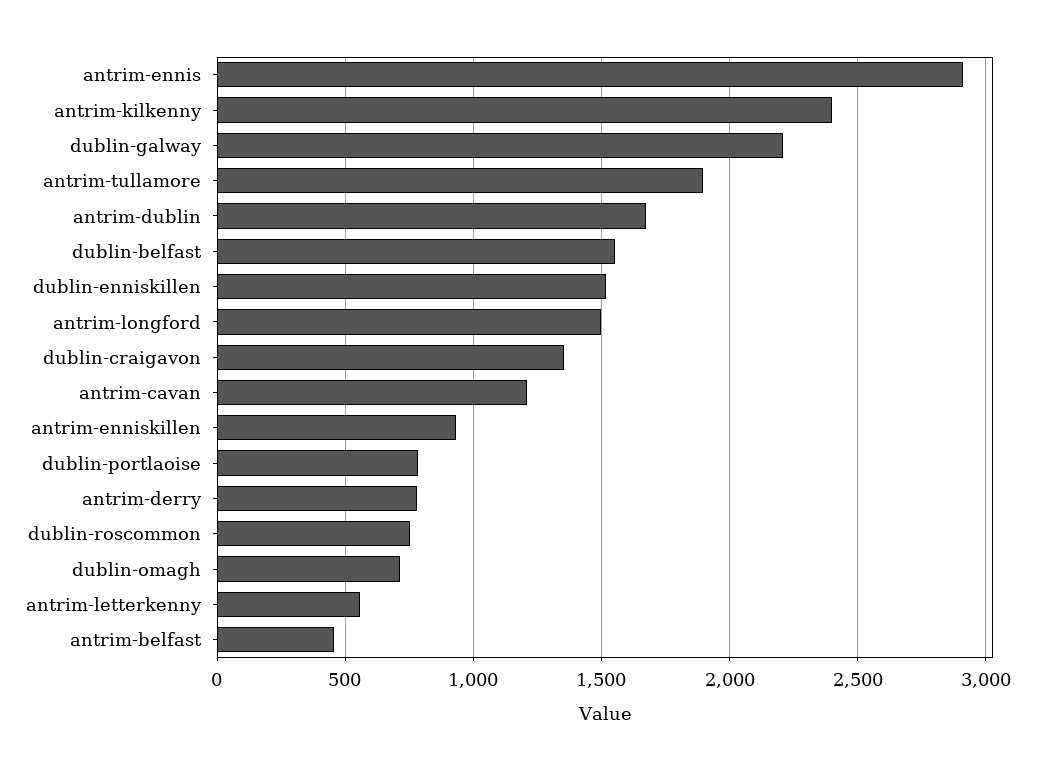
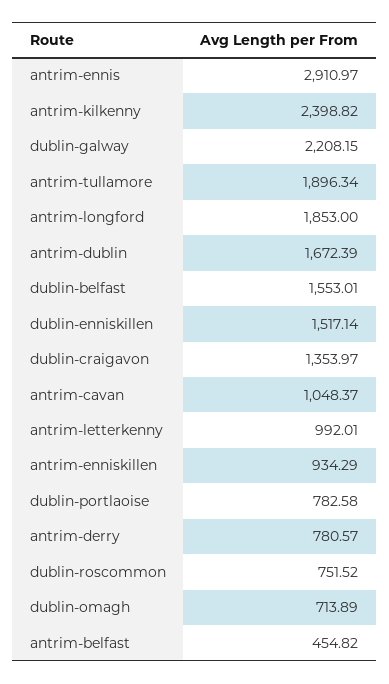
  {
    "antrim-ennis": 2910.97,
    "antrim-kilkenny": 2398.82,
    "dublin-galway": 2208.15,
    "antrim-tullamore": 1896.34,
    "antrim-dublin": 1672.39,
    "dublin-belfast": 1553.01,
    "dublin-enniskillen": 1517.14,
-   "antrim-longford": 1500,
+   "antrim-longford": 1853,
    "dublin-craigavon": 1353.97,
-   "antrim-cavan": 1200,
+   "antrim-cavan": 1048.37,
    "antrim-enniskillen": 934.29,
    "dublin-portlaoise": 782.58,
    "antrim-derry": 780.57,
    "dublin-roscommon": 751.52,
    "dublin-omagh": 713.89,
-   "antrim-letterkenny": 550,
+   "antrim-letterkenny": 992.01,
    "antrim-belfast": 454.82
  }

